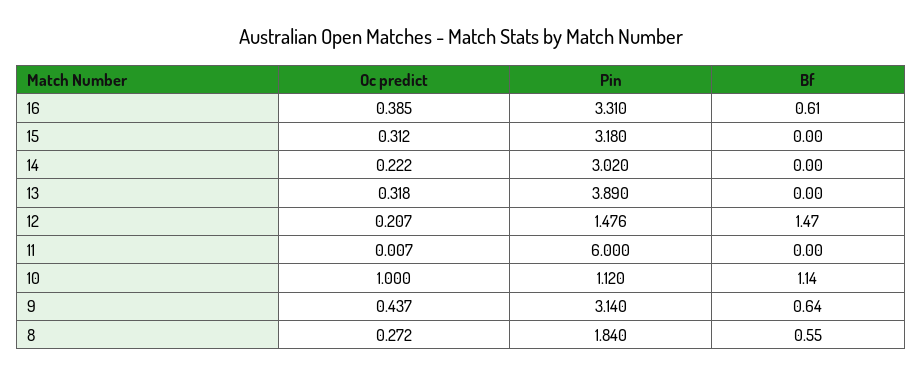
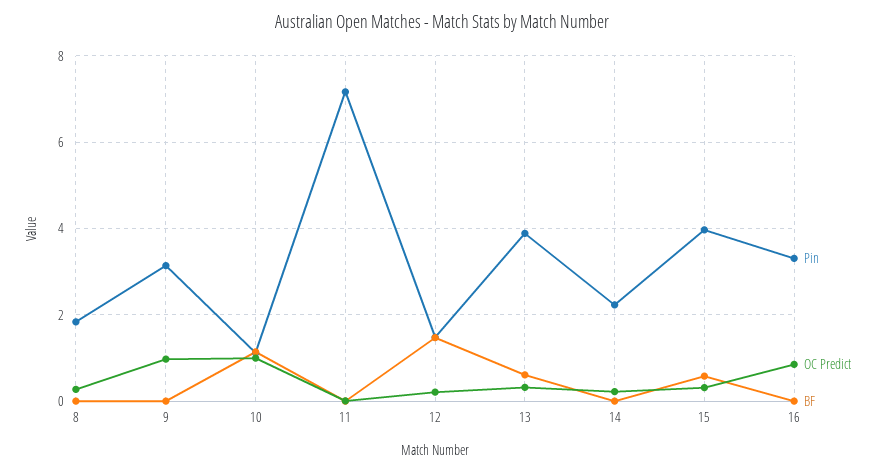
  {
    "Oc predict": {
-     "16": 0.385,
+     "16": 0.8,
      "15": 0.312,
      "14": 0.222,
      "13": 0.318,
      "12": 0.207,
      "11": 0.007,
      "10": 1,
-     "9": 0.437,
+     "9": 1,
      "8": 0.272
    },
    "Pin": {
      "16": 3.31,
-     "15": 3.18,
+     "15": 4,
-     "14": 3.02,
+     "14": 2.2,
      "13": 3.89,
      "12": 1.476,
-     "11": 6,
+     "11": 7.2,
      "10": 1.12,
      "9": 3.14,
      "8": 1.84
    },
    "Bf": {
-     "16": 0.61,
+     "16": 0,
-     "15": 0,
+     "15": 0.6,
      "14": 0,
-     "13": 0,
+     "13": 0.6,
      "12": 1.47,
      "11": 0,
      "10": 1.14,
-     "9": 0.64,
+     "9": 0,
-     "8": 0.55
+     "8": 0
    }
  }

